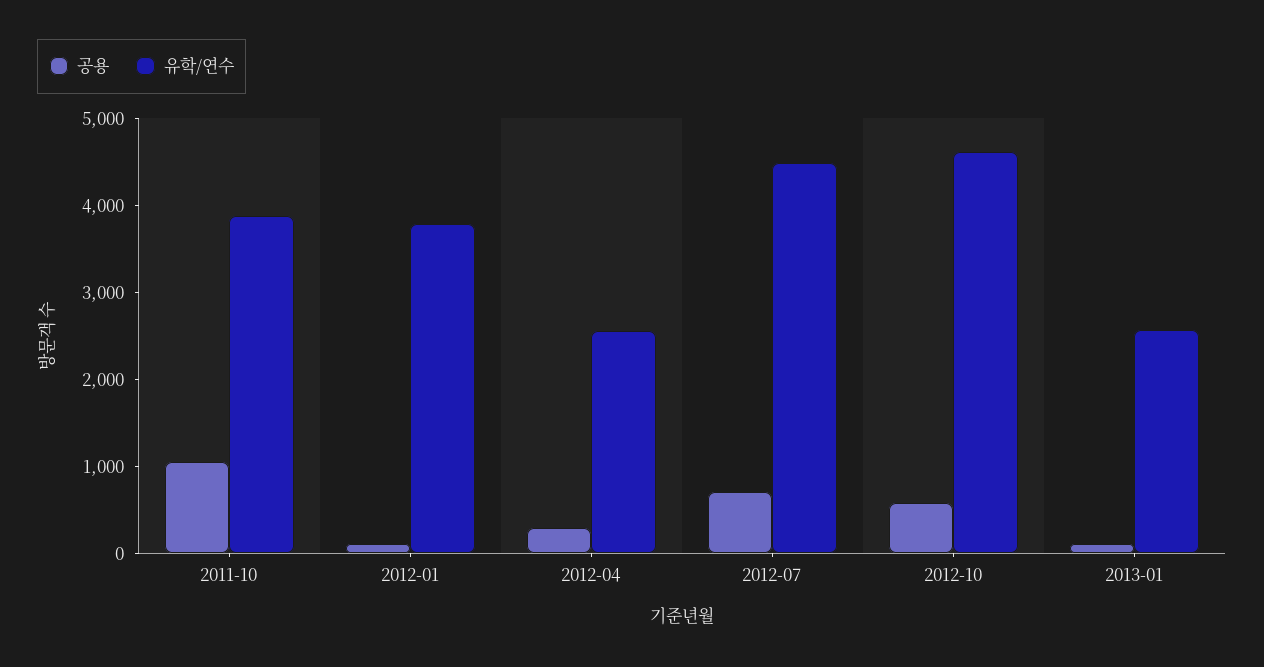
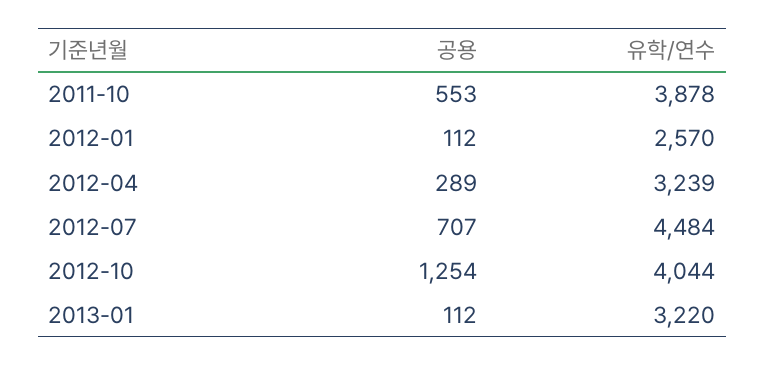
  {
    "공용": {
-     "2011-10": 1000,
+     "2011-10": 553,
      "2012-01": 112,
      "2012-04": 289,
      "2012-07": 707,
-     "2012-10": 600,
+     "2012-10": 1254,
      "2013-01": 112
    },
    "유학/연수": {
      "2011-10": 3878,
-     "2012-01": 3800,
+     "2012-01": 2570,
-     "2012-04": 2600,
+     "2012-04": 3239,
      "2012-07": 4484,
-     "2012-10": 4600,
+     "2012-10": 4044,
-     "2013-01": 2600
+     "2013-01": 3220
    }
  }

